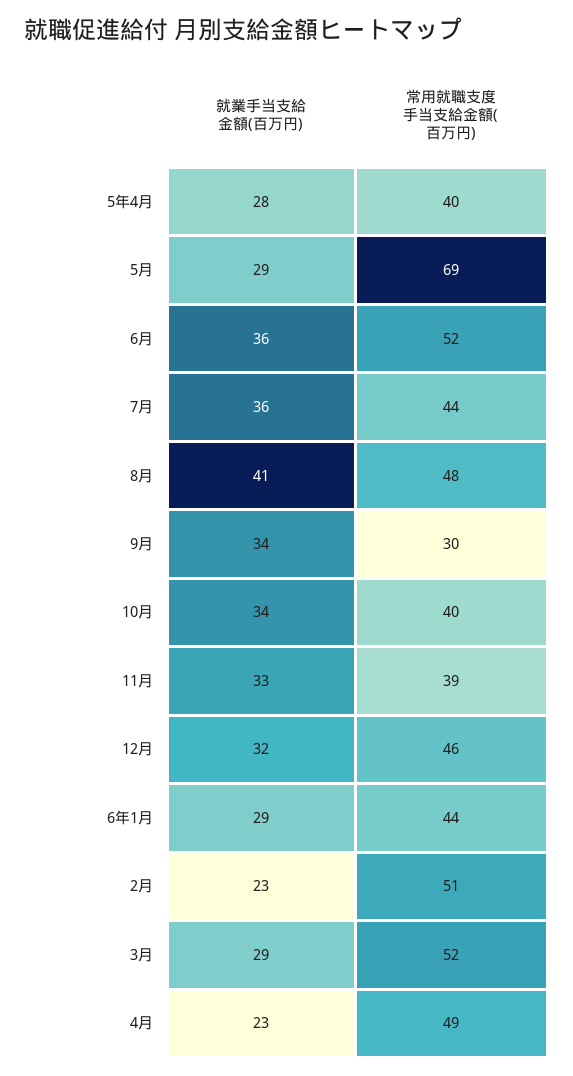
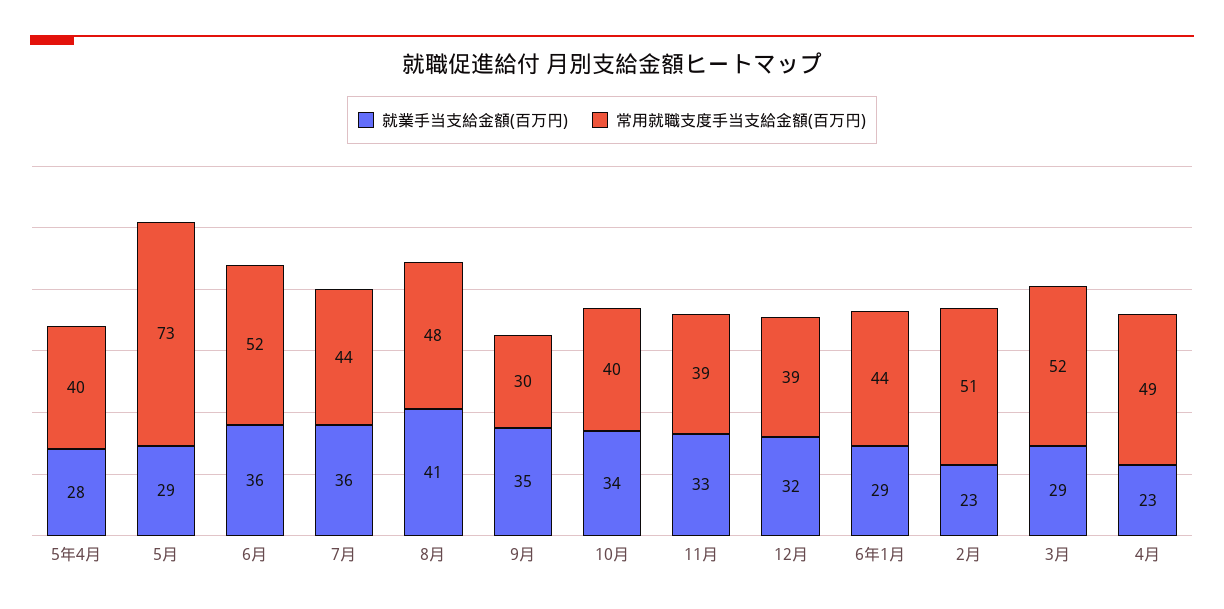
  {
    "就業手当支給金額(百万円)": {
      "5年4月": 28,
      "5月": 29,
      "6月": 36,
      "7月": 36,
      "8月": 41,
-     "9月": 34,
+     "9月": 35,
      "10月": 34,
      "11月": 33,
      "12月": 32,
      "6年1月": 29,
      "2月": 23,
      "3月": 29,
      "4月": 23
    },
    "常用就職支度手当支給金額(百万円)": {
      "5年4月": 40,
-     "5月": 69,
+     "5月": 73,
      "6月": 52,
      "7月": 44,
      "8月": 48,
      "9月": 30,
      "10月": 40,
      "11月": 39,
-     "12月": 46,
+     "12月": 39,
      "6年1月": 44,
      "2月": 51,
      "3月": 52,
      "4月": 49
    }
  }

